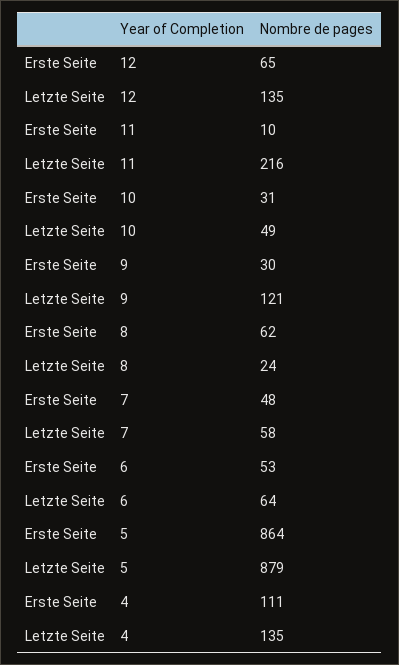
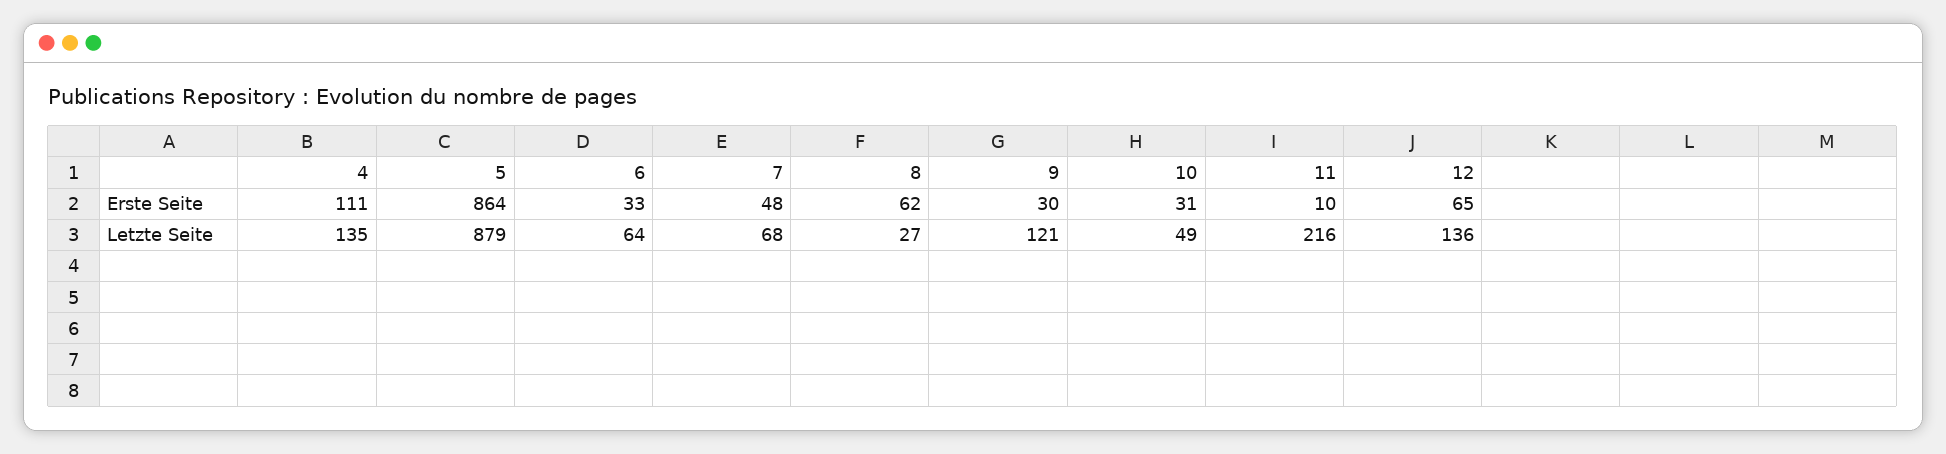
  {
    "Erste Seite": {
      "12": 65,
      "11": 10,
      "10": 31,
      "9": 30,
      "8": 62,
      "7": 48,
-     "6": 53,
+     "6": 33,
      "5": 864,
      "4": 111
    },
    "Letzte Seite": {
-     "12": 135,
+     "12": 136,
      "11": 216,
      "10": 49,
      "9": 121,
-     "8": 24,
+     "8": 27,
-     "7": 58,
+     "7": 68,
      "6": 64,
      "5": 879,
      "4": 135
    }
  }

